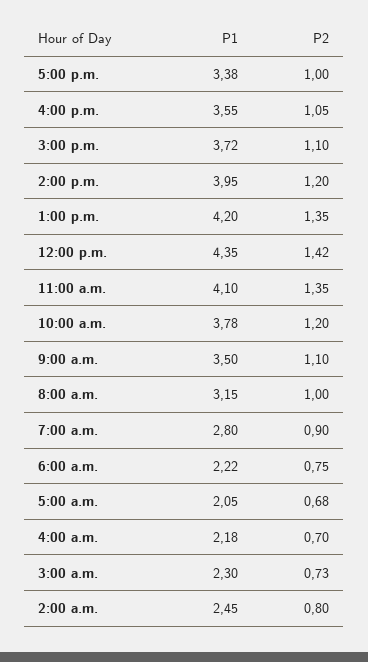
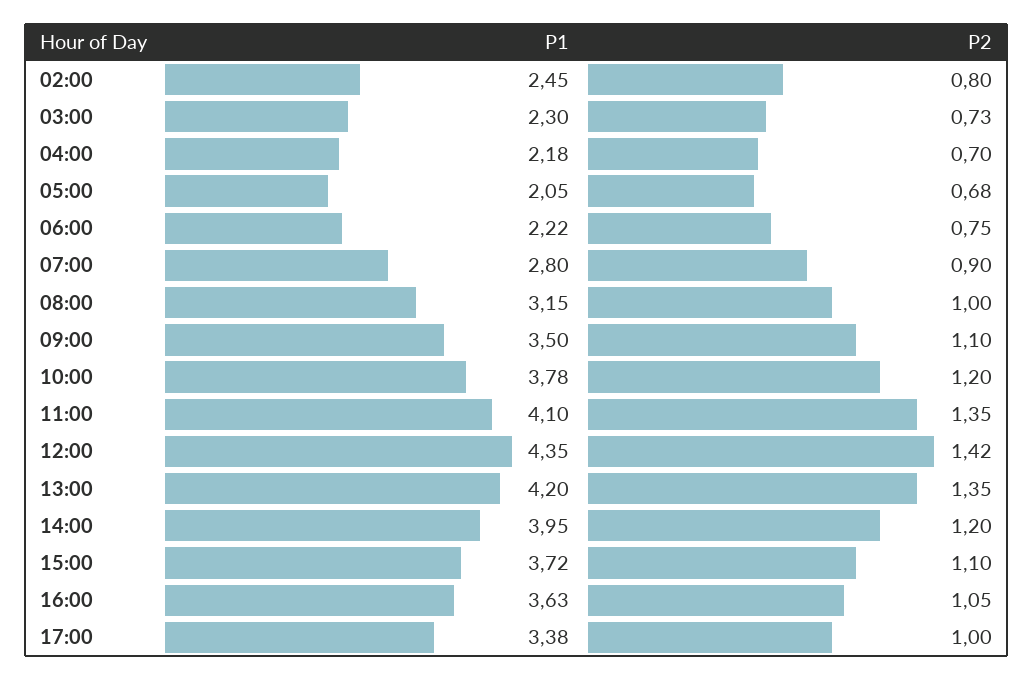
  {
    "P1": {
      "5:00 p.m.": 3.38,
-     "4:00 p.m.": 3.55,
+     "4:00 p.m.": 3.63,
      "3:00 p.m.": 3.72,
      "2:00 p.m.": 3.95,
      "1:00 p.m.": 4.2,
      "12:00 p.m.": 4.35,
      "11:00 a.m.": 4.1,
      "10:00 a.m.": 3.78,
      "9:00 a.m.": 3.5,
      "8:00 a.m.": 3.15,
      "7:00 a.m.": 2.8,
      "6:00 a.m.": 2.22,
      "5:00 a.m.": 2.05,
      "4:00 a.m.": 2.18,
      "3:00 a.m.": 2.3,
      "2:00 a.m.": 2.45
    },
    "P2": {
      "5:00 p.m.": 1,
      "4:00 p.m.": 1.05,
      "3:00 p.m.": 1.1,
      "2:00 p.m.": 1.2,
      "1:00 p.m.": 1.35,
      "12:00 p.m.": 1.42,
      "11:00 a.m.": 1.35,
      "10:00 a.m.": 1.2,
      "9:00 a.m.": 1.1,
      "8:00 a.m.": 1,
      "7:00 a.m.": 0.9,
      "6:00 a.m.": 0.75,
      "5:00 a.m.": 0.68,
      "4:00 a.m.": 0.7,
      "3:00 a.m.": 0.73,
      "2:00 a.m.": 0.8
    }
  }

